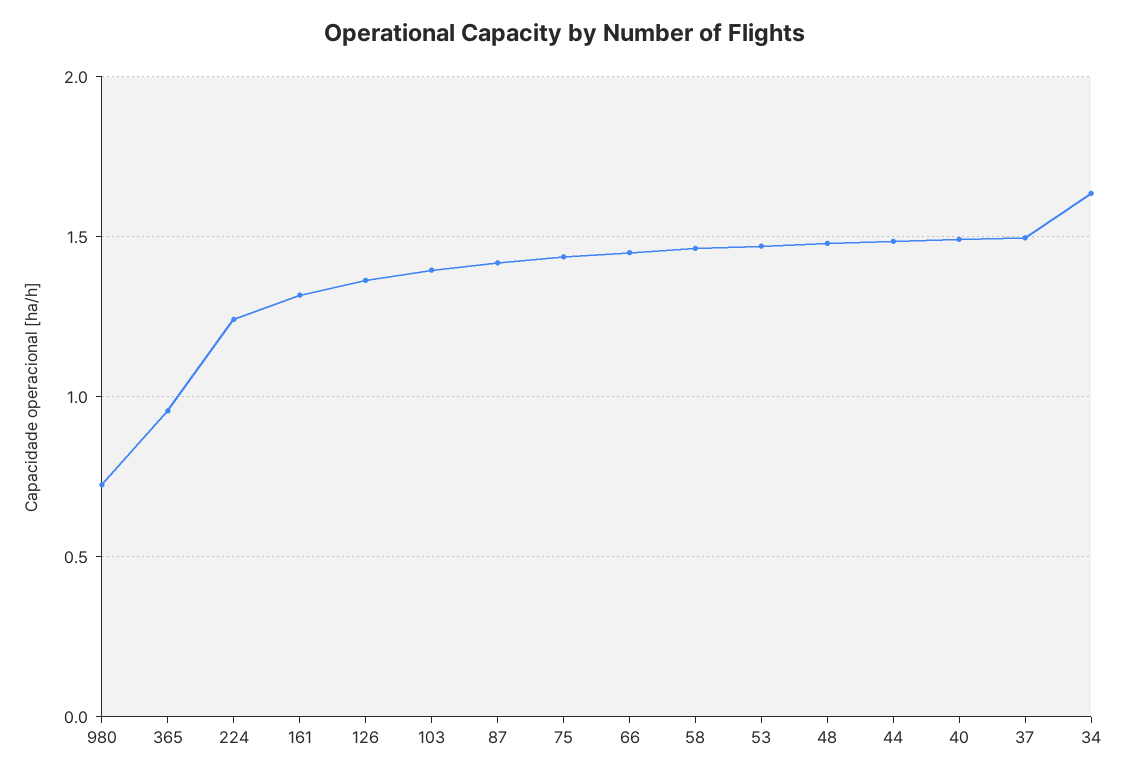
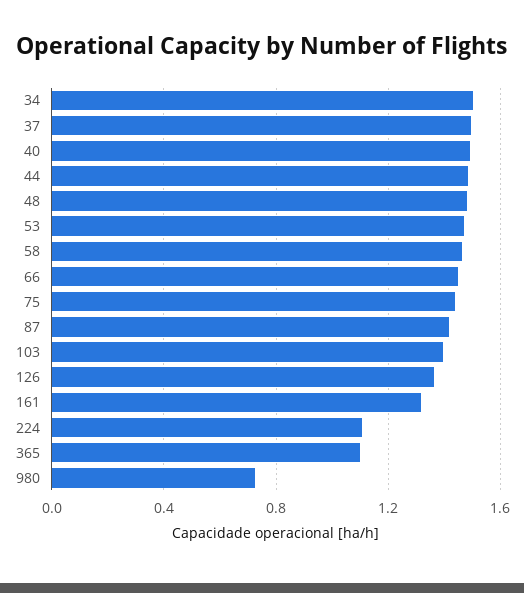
  {
    "980": 0.75,
-   "365": 0.95,
+   "365": 1.1,
-   "224": 1.25,
+   "224": 1.1,
    "161": 1.3,
    "126": 1.35,
    "103": 1.4,
    "87": 1.4,
    "75": 1.45,
    "66": 1.45,
    "58": 1.45,
    "53": 1.45,
    "48": 1.5,
    "44": 1.5,
    "40": 1.5,
    "37": 1.5,
-   "34": 1.65
+   "34": 1.5
  }

